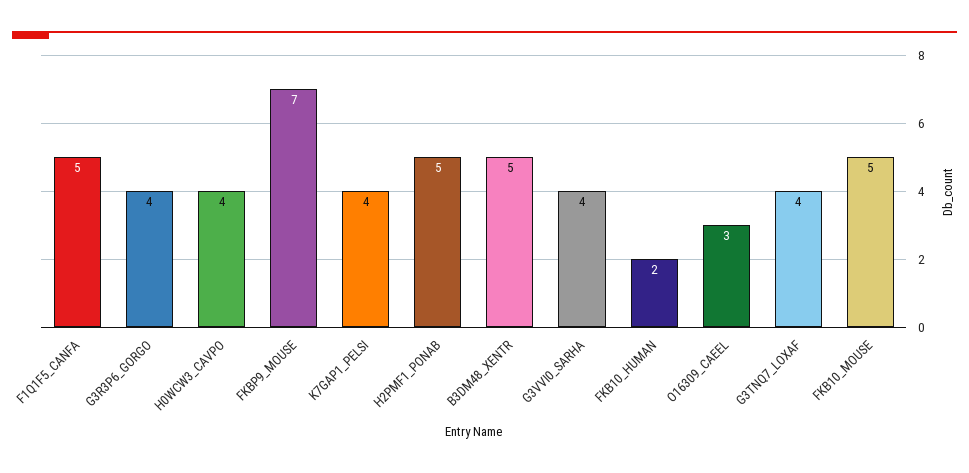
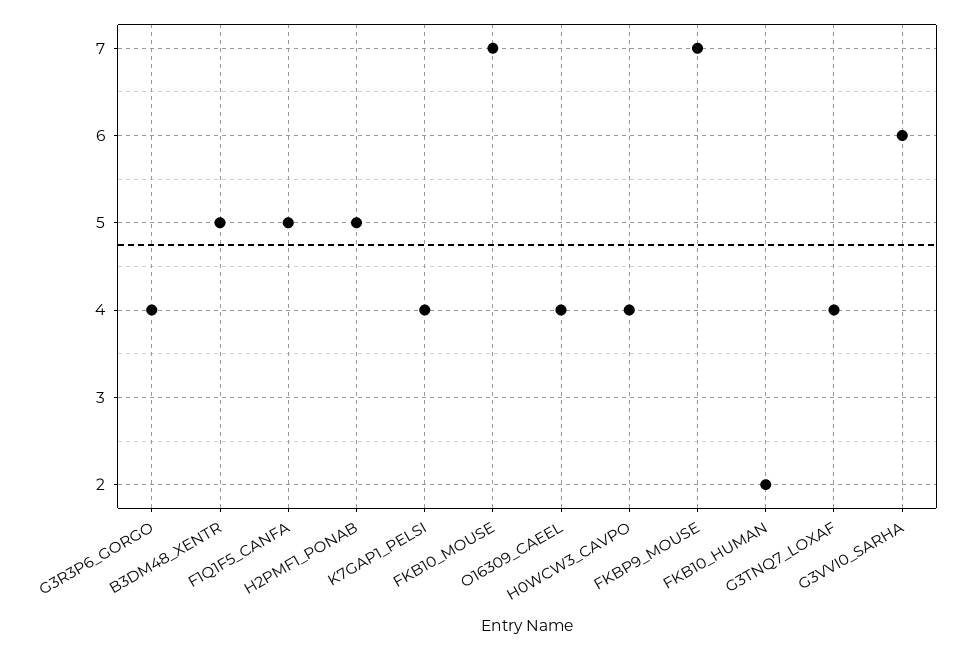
  {
    "F1Q1F5_CANFA": 5,
    "G3R3P6_GORGO": 4,
    "H0WCW3_CAVPO": 4,
    "FKBP9_MOUSE": 7,
    "K7GAP1_PELSI": 4,
    "H2PMF1_PONAB": 5,
    "B3DM48_XENTR": 5,
-   "G3VVI0_SARHA": 4,
+   "G3VVI0_SARHA": 6,
    "FKB10_HUMAN": 2,
-   "O16309_CAEEL": 3,
+   "O16309_CAEEL": 4,
    "G3TNQ7_LOXAF": 4,
-   "FKB10_MOUSE": 5
+   "FKB10_MOUSE": 7
  }

